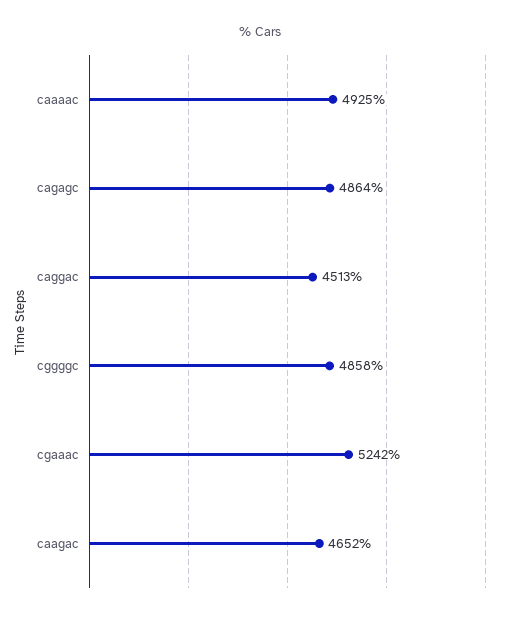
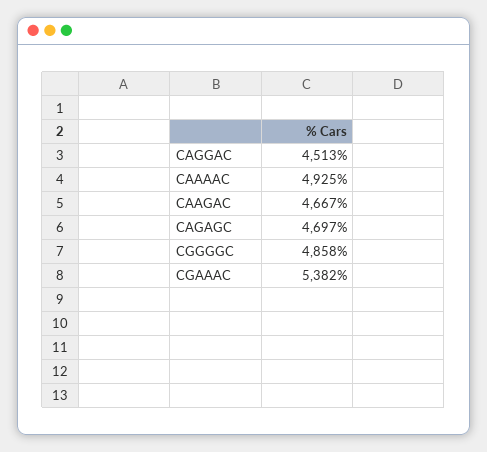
  {
    "caaaac": 4925,
-   "cagagc": 4864,
+   "cagagc": 4697,
    "caggac": 4513,
    "cggggc": 4858,
-   "cgaaac": 5242,
+   "cgaaac": 5382,
-   "caagac": 4652
+   "caagac": 4667
  }

